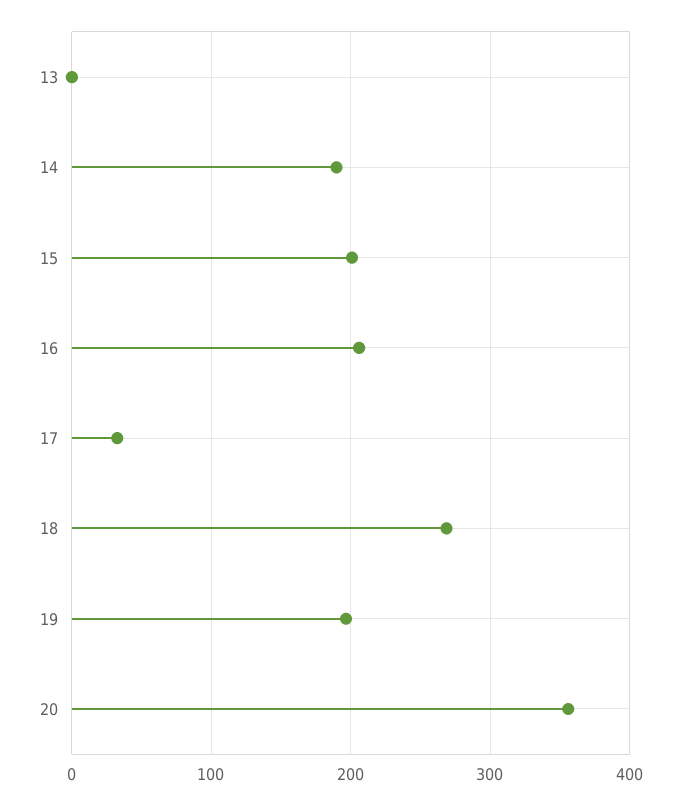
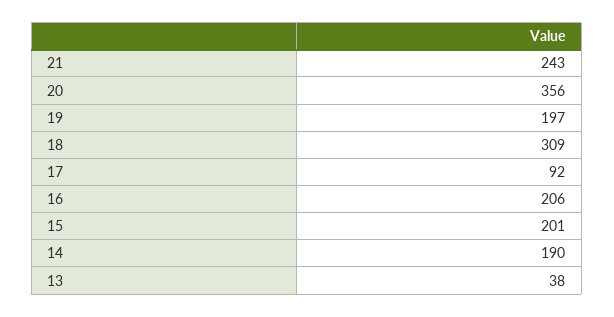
  {
-   "13": 0,
+   "13": 38,
    "14": 190,
    "15": 201,
    "16": 206,
-   "17": 30,
+   "17": 92,
-   "18": 270,
+   "18": 309,
    "19": 197,
-   "20": 356
+   "20": 356,
+   "21": 243
  }

